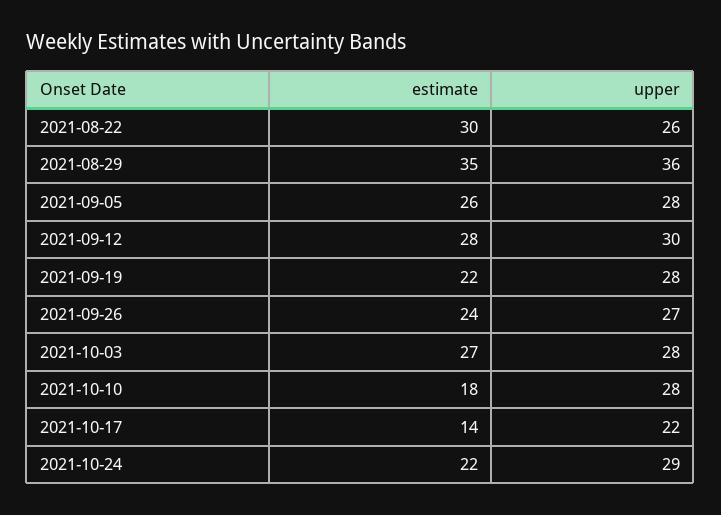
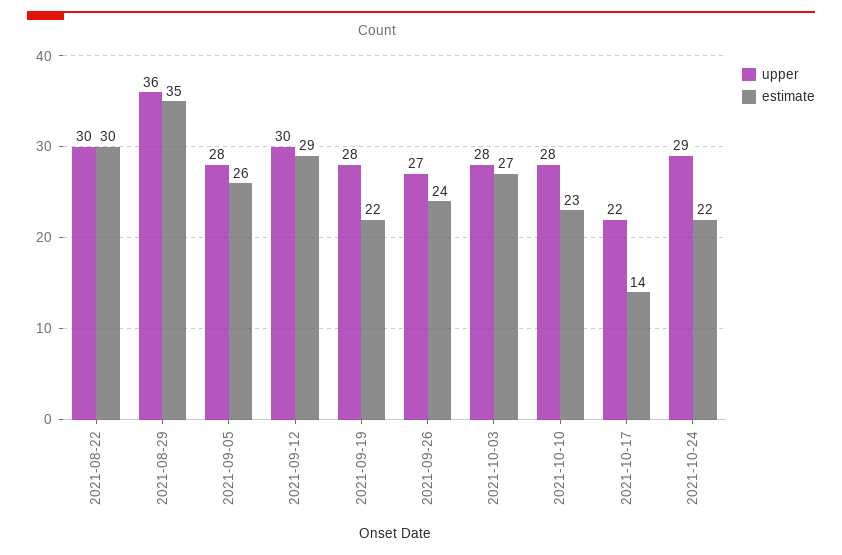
  {
    "estimate": {
      "2021-08-22": 30,
      "2021-08-29": 35,
      "2021-09-05": 26,
-     "2021-09-12": 28,
+     "2021-09-12": 29,
      "2021-09-19": 22,
      "2021-09-26": 24,
      "2021-10-03": 27,
-     "2021-10-10": 18,
+     "2021-10-10": 23,
      "2021-10-17": 14,
      "2021-10-24": 22
    },
    "upper": {
-     "2021-08-22": 26,
+     "2021-08-22": 30,
      "2021-08-29": 36,
      "2021-09-05": 28,
      "2021-09-12": 30,
      "2021-09-19": 28,
      "2021-09-26": 27,
      "2021-10-03": 28,
      "2021-10-10": 28,
      "2021-10-17": 22,
      "2021-10-24": 29
    }
  }

